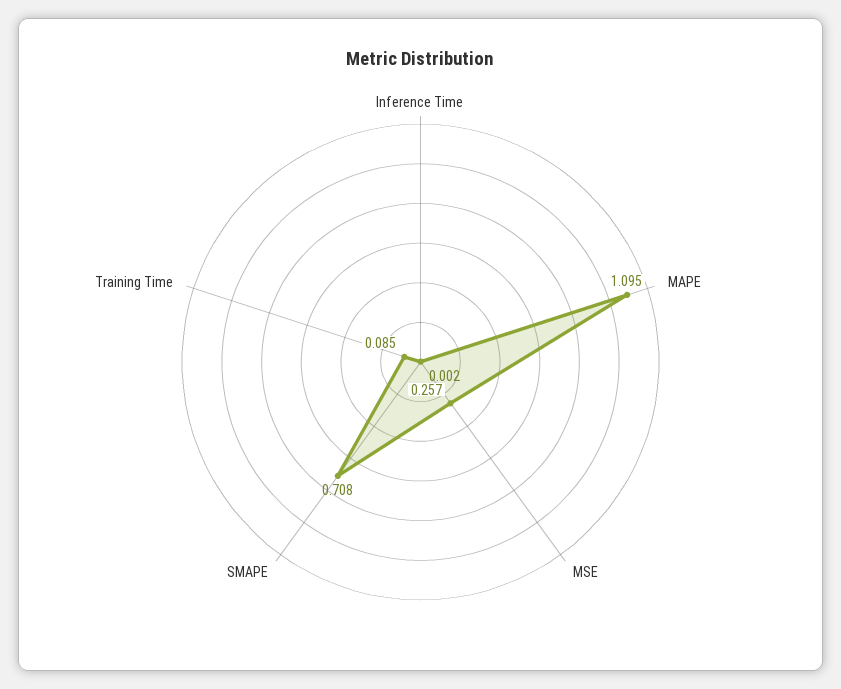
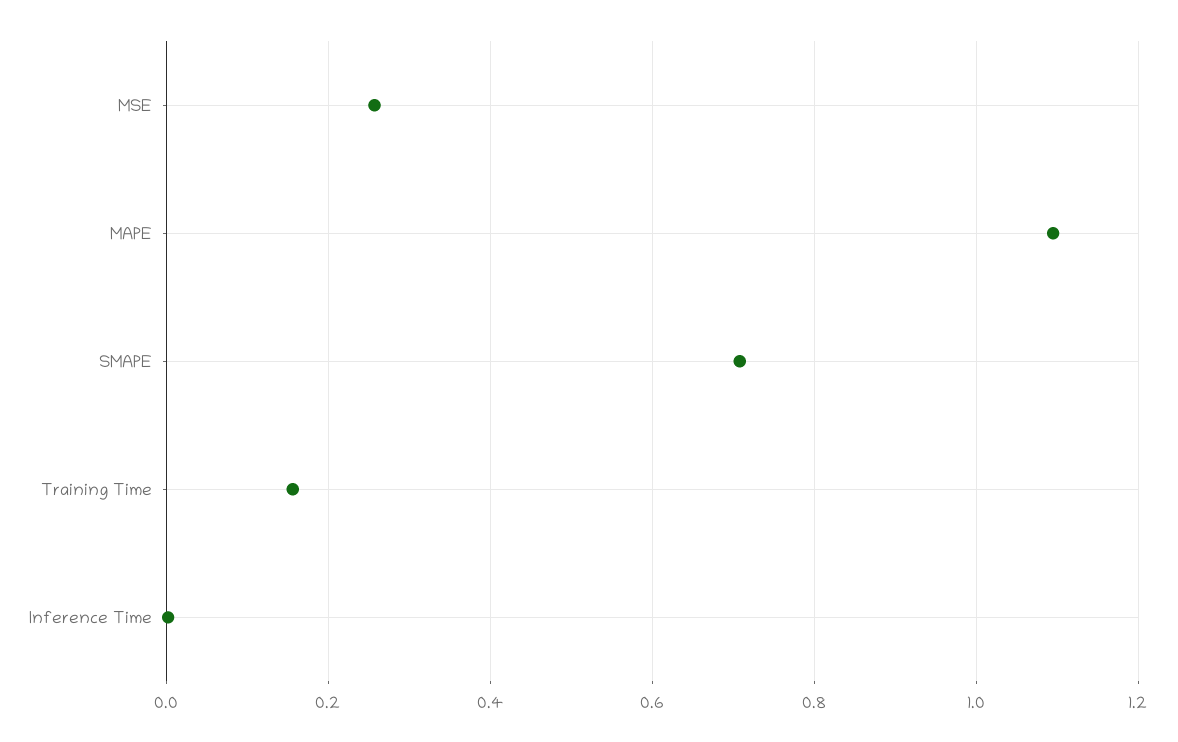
  {
    "Inference Time": 0.002,
    "MAPE": 1.095,
    "MSE": 0.257,
    "SMAPE": 0.708,
-   "Training Time": 0.085
+   "Training Time": 0.16
  }

